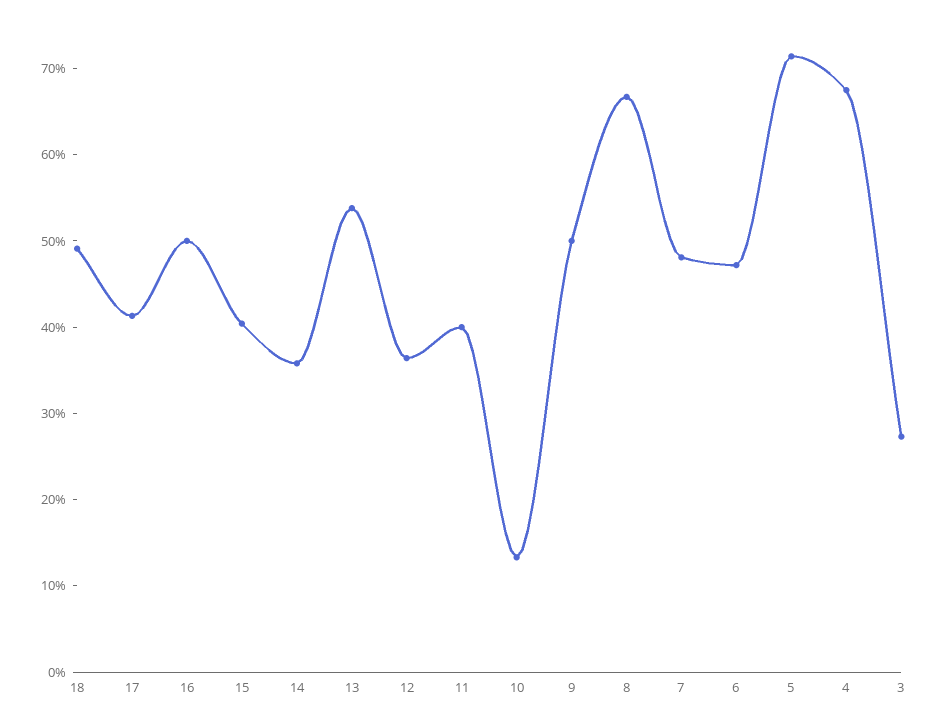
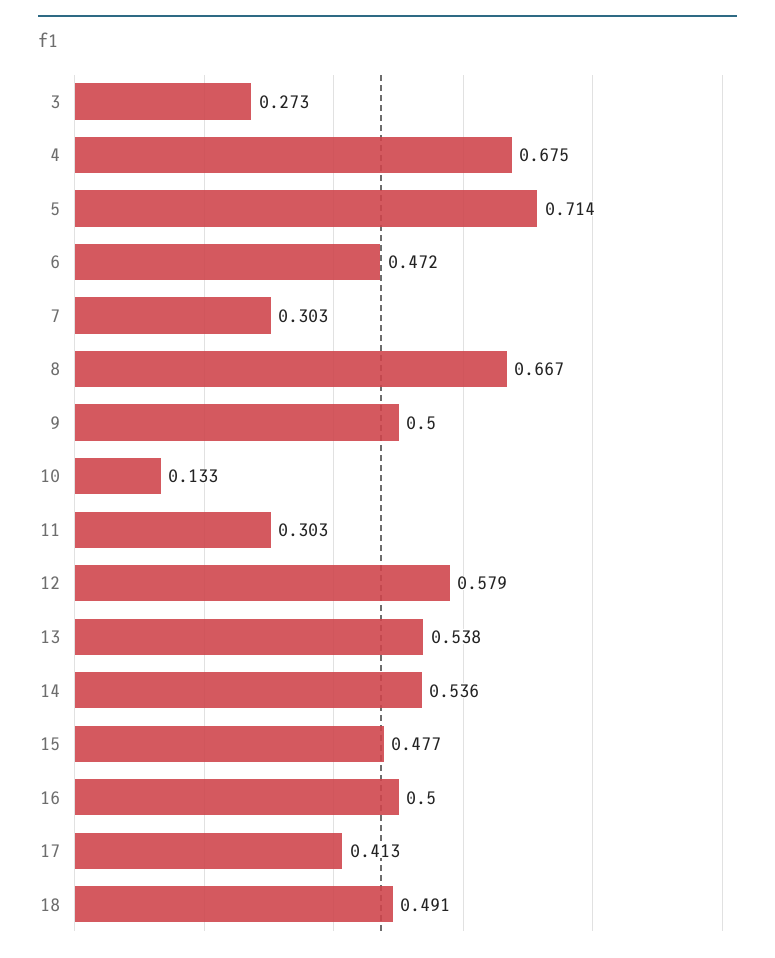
  {
    "18": 0.491,
    "17": 0.413,
    "16": 0.5,
-   "15": 0.4,
+   "15": 0.477,
-   "14": 0.36,
+   "14": 0.536,
    "13": 0.538,
-   "12": 0.36,
+   "12": 0.579,
-   "11": 0.4,
+   "11": 0.303,
    "10": 0.133,
    "9": 0.5,
    "8": 0.667,
-   "7": 0.48,
+   "7": 0.303,
    "6": 0.472,
    "5": 0.714,
    "4": 0.675,
    "3": 0.273
  }

